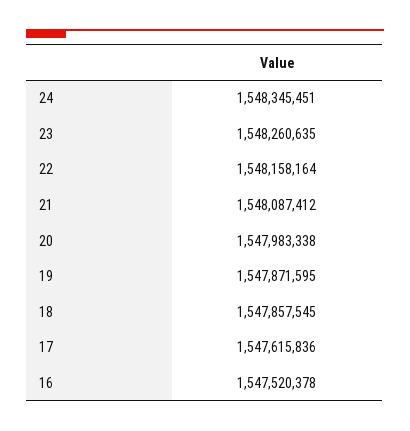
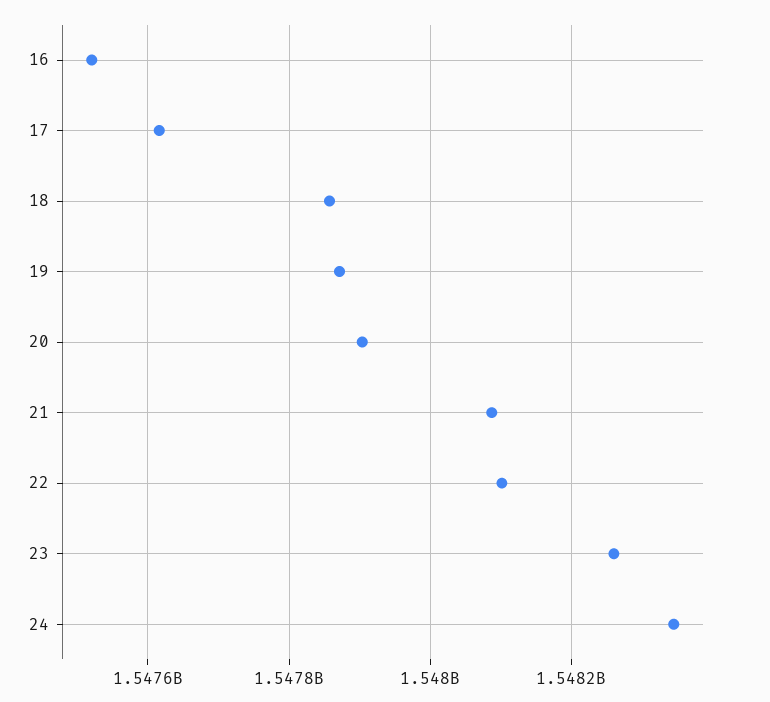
  {
    "24": 1548345451,
    "23": 1548260635,
-   "22": 1548158164,
+   "22": 1548100000,
    "21": 1548087412,
-   "20": 1547983338,
+   "20": 1547900000,
    "19": 1547871595,
    "18": 1547857545,
    "17": 1547615836,
    "16": 1547520378
  }

